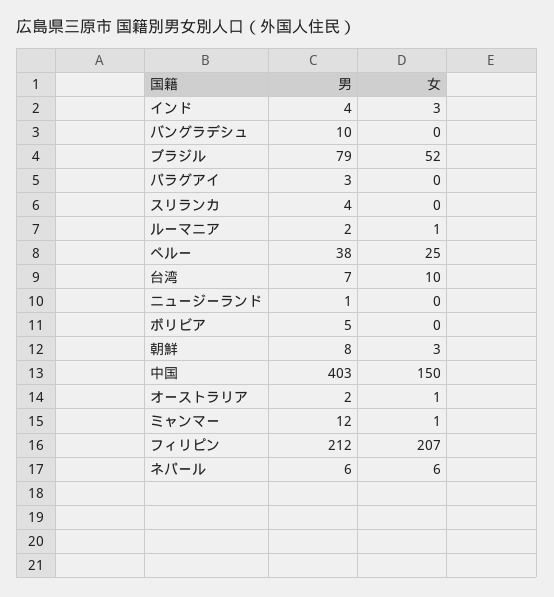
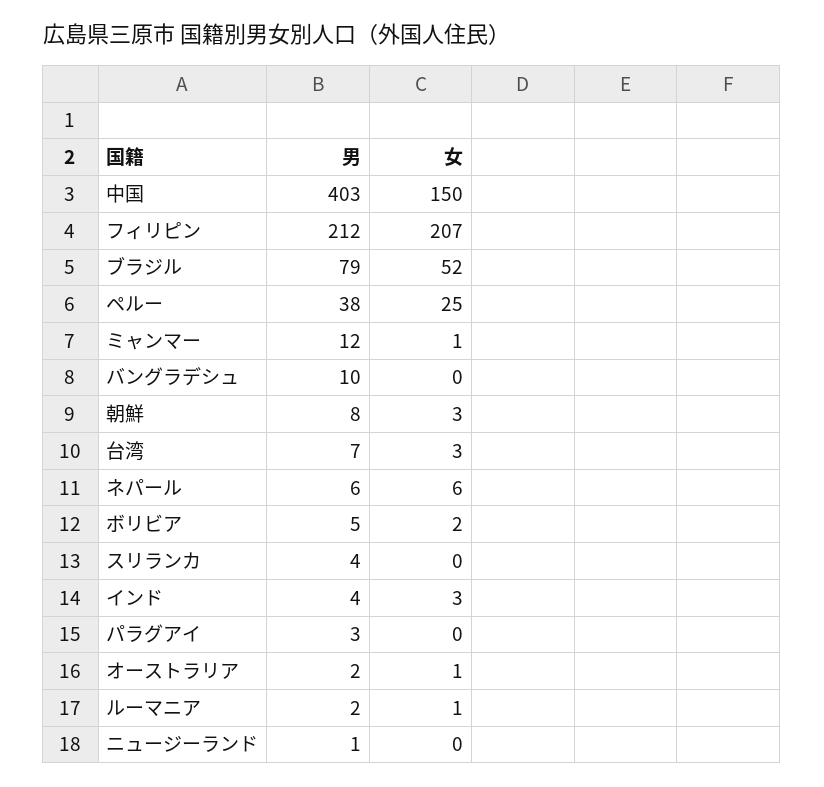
  {
    "男": {
      "インド": 4,
      "バングラデシュ": 10,
      "ブラジル": 79,
      "パラグアイ": 3,
      "スリランカ": 4,
      "ルーマニア": 2,
      "ペルー": 38,
      "台湾": 7,
      "ニュージーランド": 1,
      "ボリビア": 5,
      "朝鮮": 8,
      "中国": 403,
      "オーストラリア": 2,
      "ミャンマー": 12,
      "フィリピン": 212,
      "ネパール": 6
    },
    "女": {
      "インド": 3,
      "バングラデシュ": 0,
      "ブラジル": 52,
      "パラグアイ": 0,
      "スリランカ": 0,
      "ルーマニア": 1,
      "ペルー": 25,
-     "台湾": 10,
+     "台湾": 3,
      "ニュージーランド": 0,
-     "ボリビア": 0,
+     "ボリビア": 2,
      "朝鮮": 3,
      "中国": 150,
      "オーストラリア": 1,
      "ミャンマー": 1,
      "フィリピン": 207,
      "ネパール": 6
    }
  }

